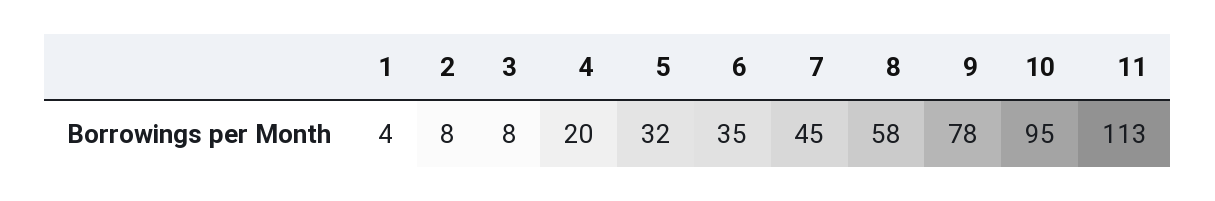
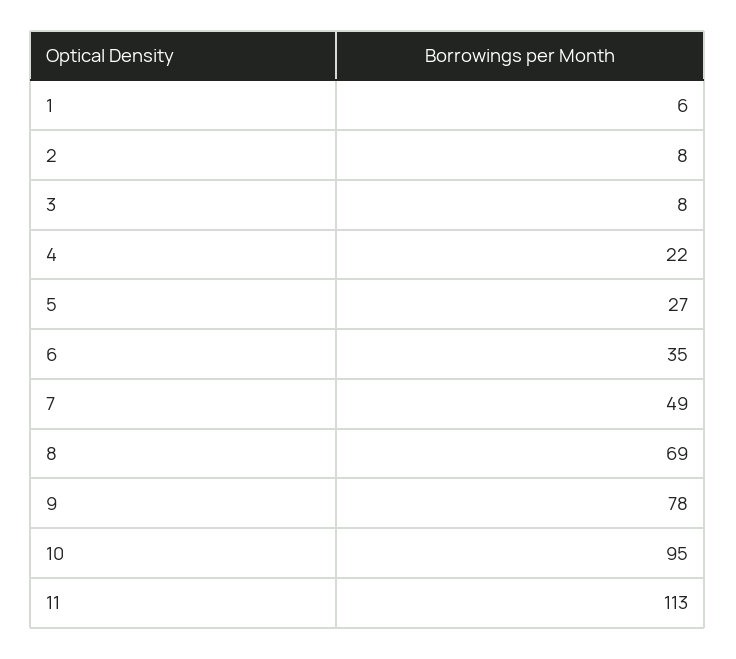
  {
-   "1": 4,
+   "1": 6,
    "2": 8,
    "3": 8,
-   "4": 20,
+   "4": 22,
-   "5": 32,
+   "5": 27,
    "6": 35,
-   "7": 45,
+   "7": 49,
-   "8": 58,
+   "8": 69,
    "9": 78,
    "10": 95,
    "11": 113
  }

